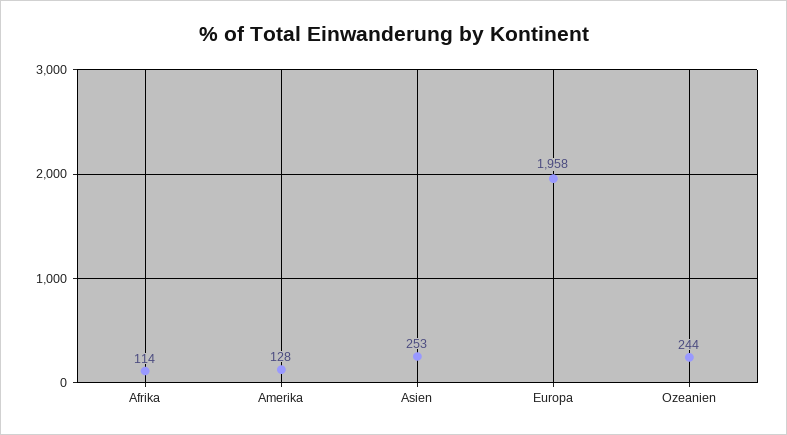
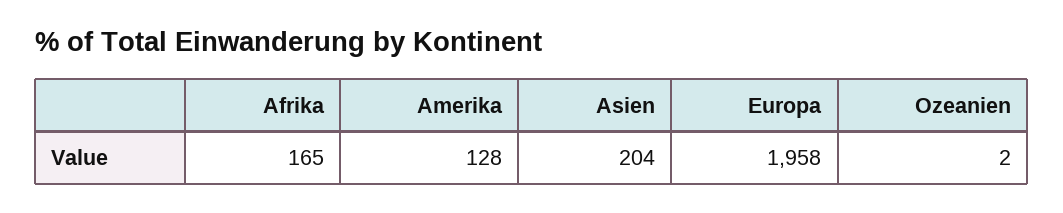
  {
-   "Afrika": 114,
+   "Afrika": 165,
    "Amerika": 128,
-   "Asien": 253,
+   "Asien": 204,
    "Europa": 1958,
-   "Ozeanien": 244
+   "Ozeanien": 2
  }

